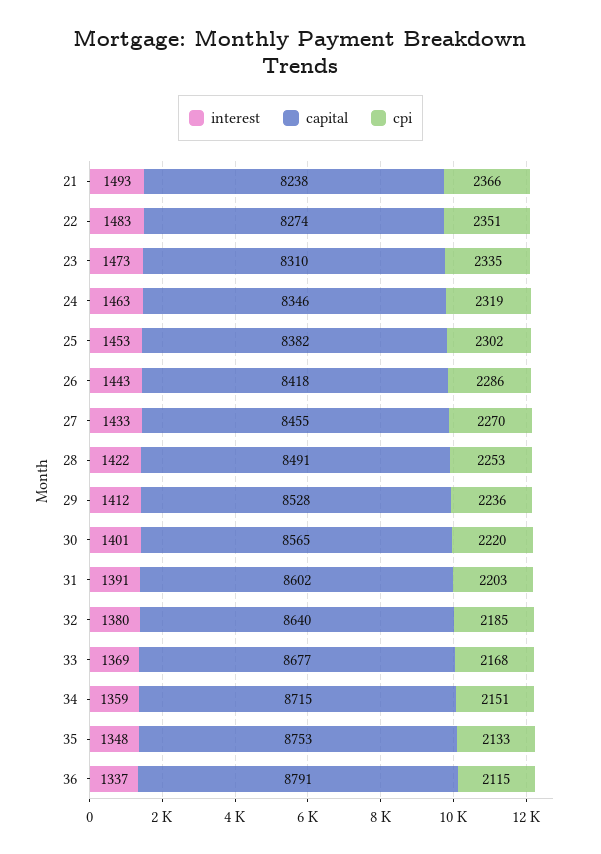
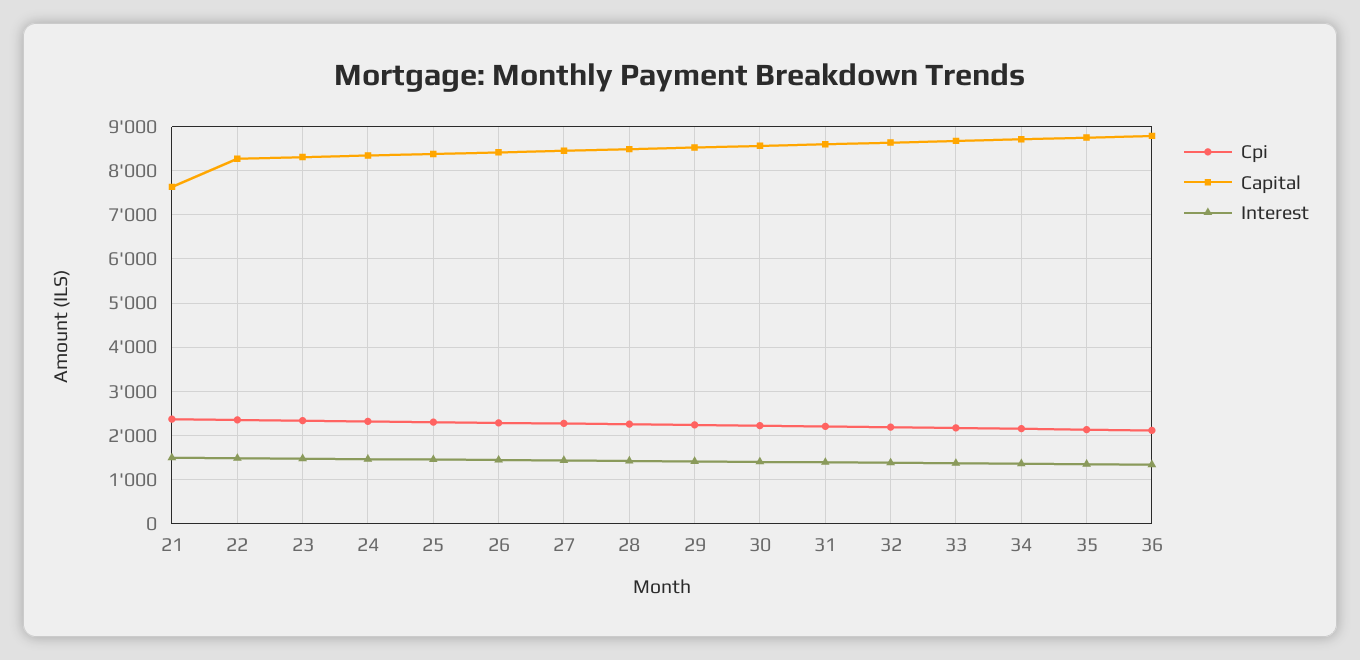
  {
    "interest": {
      "21": 1493,
      "22": 1483,
      "23": 1473,
      "24": 1463,
      "25": 1453,
      "26": 1443,
      "27": 1433,
      "28": 1422,
      "29": 1412,
      "30": 1401,
      "31": 1391,
      "32": 1380,
      "33": 1369,
      "34": 1359,
      "35": 1348,
      "36": 1337
    },
    "capital": {
-     "21": 8238,
+     "21": 7600,
      "22": 8274,
      "23": 8310,
      "24": 8346,
      "25": 8382,
      "26": 8418,
      "27": 8455,
      "28": 8491,
      "29": 8528,
      "30": 8565,
      "31": 8602,
      "32": 8640,
      "33": 8677,
      "34": 8715,
      "35": 8753,
      "36": 8791
    },
    "cpi": {
      "21": 2366,
      "22": 2351,
      "23": 2335,
      "24": 2319,
      "25": 2302,
      "26": 2286,
      "27": 2270,
      "28": 2253,
      "29": 2236,
      "30": 2220,
      "31": 2203,
      "32": 2185,
      "33": 2168,
      "34": 2151,
      "35": 2133,
      "36": 2115
    }
  }

